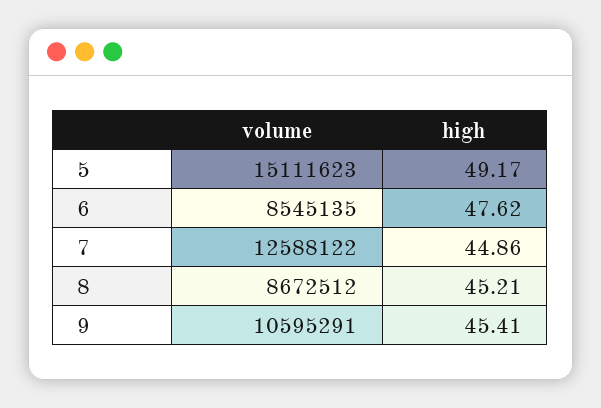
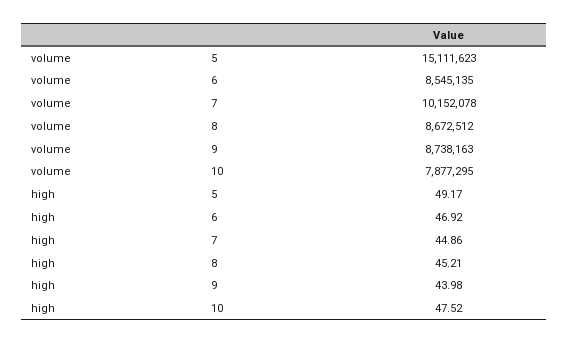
  {
    "volume": {
      "5": 15111623,
      "6": 8545135,
-     "7": 12588122,
+     "7": 10152078,
      "8": 8672512,
-     "9": 10595291
+     "9": 8738163,
+     "10": 7877295
    },
    "high": {
      "5": 49.17,
-     "6": 47.62,
+     "6": 46.92,
      "7": 44.86,
      "8": 45.21,
-     "9": 45.41
+     "9": 43.98,
+     "10": 47.52
    }
  }

